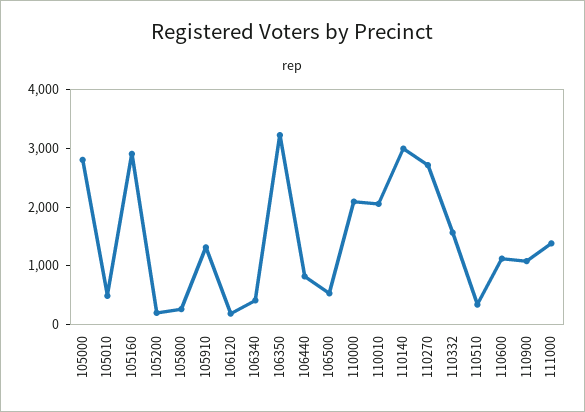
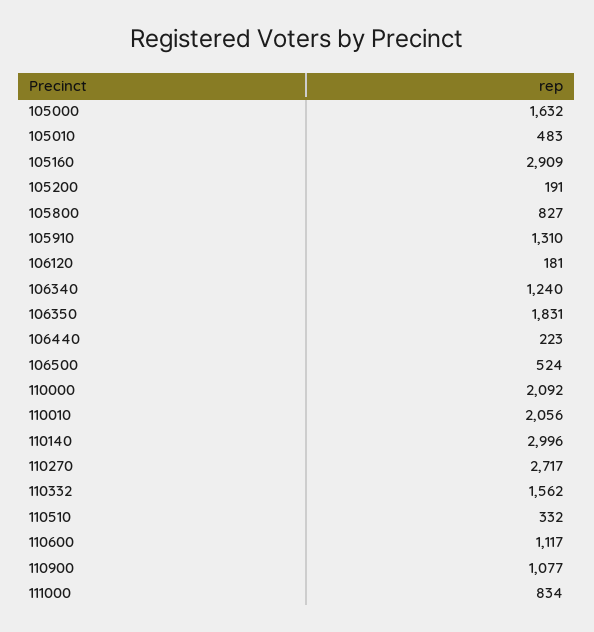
  {
-   "105000": 2800,
+   "105000": 1632,
    "105010": 483,
    "105160": 2909,
    "105200": 191,
-   "105800": 200,
+   "105800": 827,
    "105910": 1310,
    "106120": 181,
-   "106340": 400,
+   "106340": 1240,
-   "106350": 3200,
+   "106350": 1831,
-   "106440": 800,
+   "106440": 223,
    "106500": 524,
    "110000": 2092,
    "110010": 2056,
    "110140": 2996,
    "110270": 2717,
    "110332": 1562,
    "110510": 332,
    "110600": 1117,
    "110900": 1077,
-   "111000": 1400
+   "111000": 834
  }

